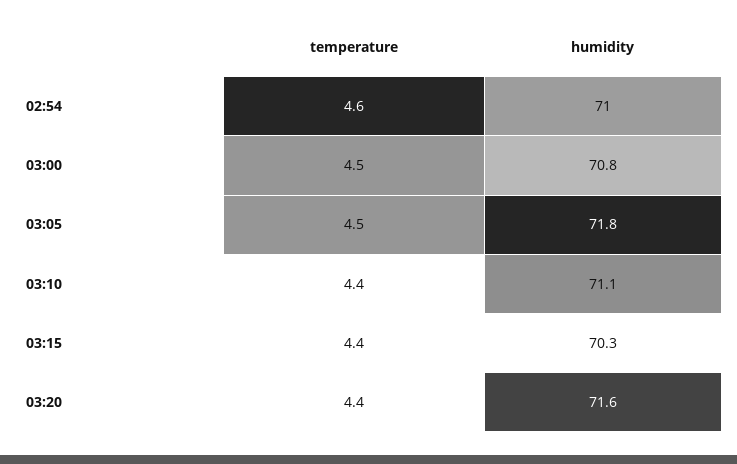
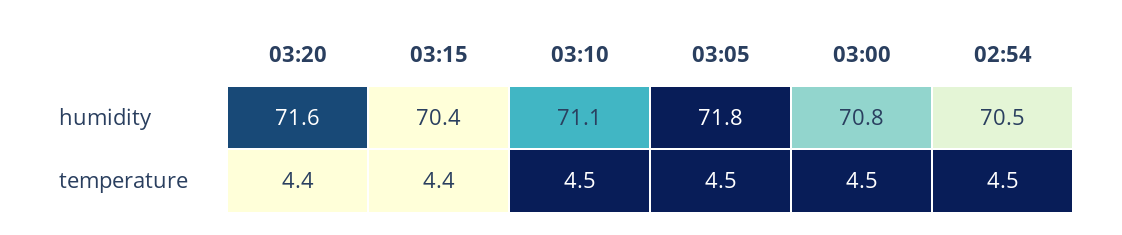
  {
    "temperature": {
-     "02:54": 4.6,
+     "02:54": 4.5,
      "03:00": 4.5,
      "03:05": 4.5,
-     "03:10": 4.4,
+     "03:10": 4.5,
      "03:15": 4.4,
      "03:20": 4.4
    },
    "humidity": {
-     "02:54": 71,
+     "02:54": 70.5,
      "03:00": 70.8,
      "03:05": 71.8,
      "03:10": 71.1,
-     "03:15": 70.3,
+     "03:15": 70.4,
      "03:20": 71.6
    }
  }

